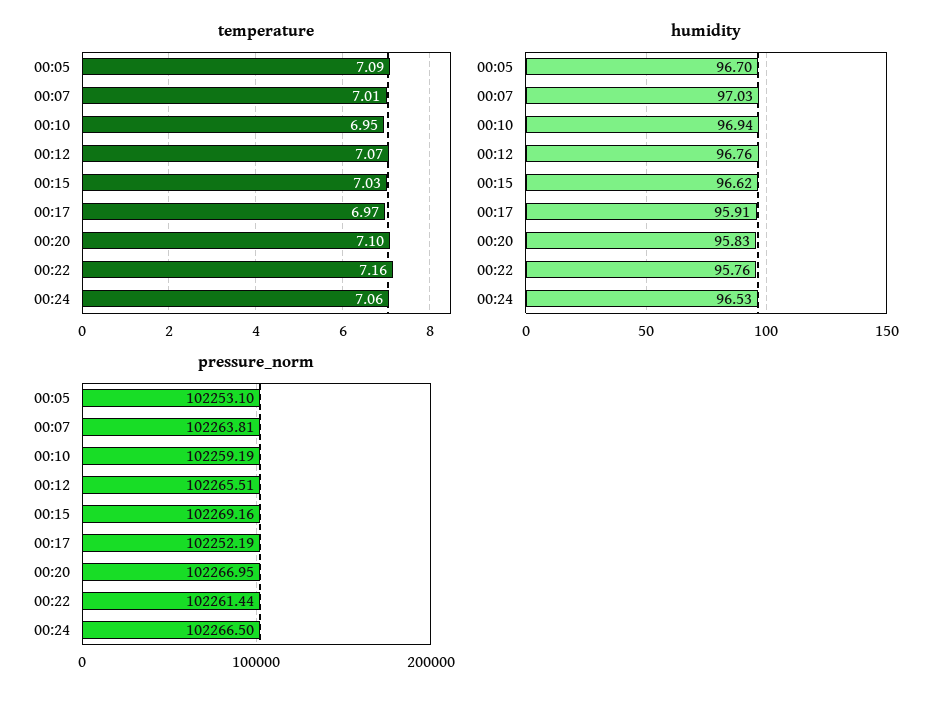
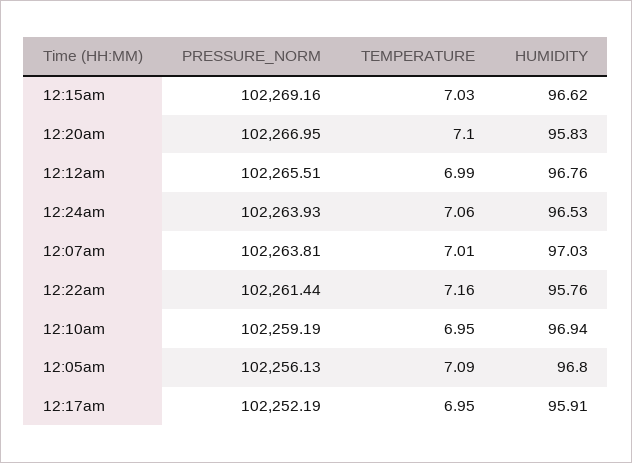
  {
    "temperature": {
      "00:05": 7.09,
      "00:07": 7.01,
      "00:10": 6.95,
-     "00:12": 7.07,
+     "00:12": 6.99,
      "00:15": 7.03,
-     "00:17": 6.97,
+     "00:17": 6.95,
      "00:20": 7.1,
      "00:22": 7.16,
      "00:24": 7.06
    },
    "humidity": {
-     "00:05": 96.7,
+     "00:05": 96.8,
      "00:07": 97.03,
      "00:10": 96.94,
      "00:12": 96.76,
      "00:15": 96.62,
      "00:17": 95.91,
      "00:20": 95.83,
      "00:22": 95.76,
      "00:24": 96.53
    },
    "pressure_norm": {
-     "00:05": 102253.1,
+     "00:05": 102256.13,
      "00:07": 102263.81,
      "00:10": 102259.19,
      "00:12": 102265.51,
      "00:15": 102269.16,
      "00:17": 102252.19,
      "00:20": 102266.95,
      "00:22": 102261.44,
-     "00:24": 102266.5
+     "00:24": 102263.93
    }
  }

